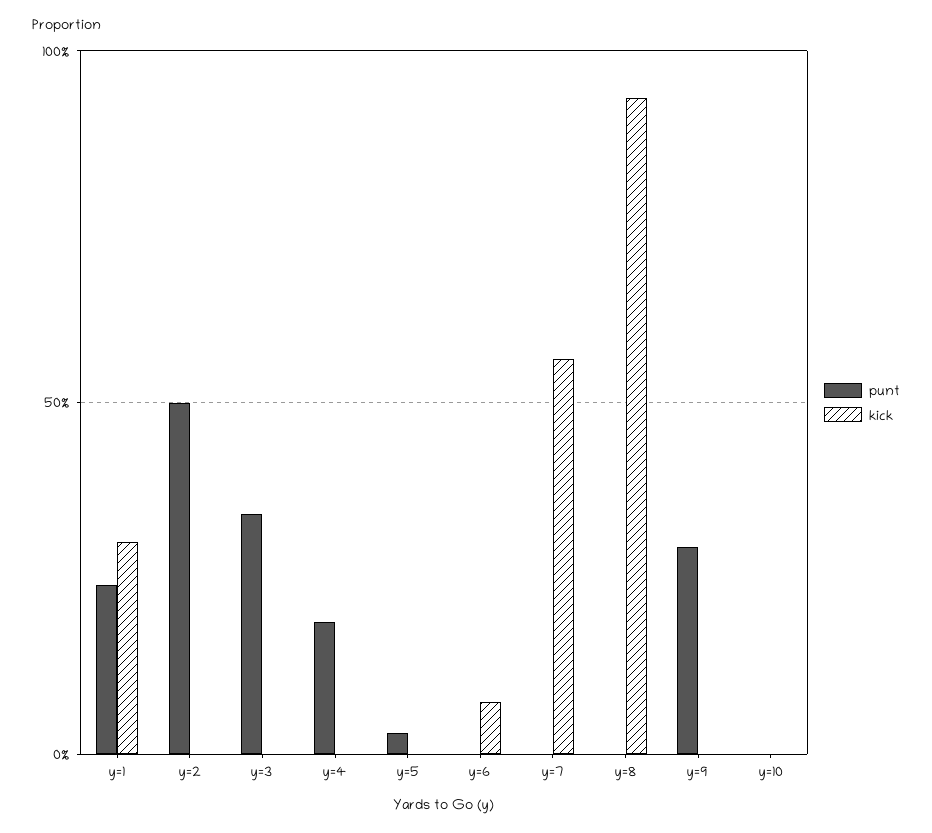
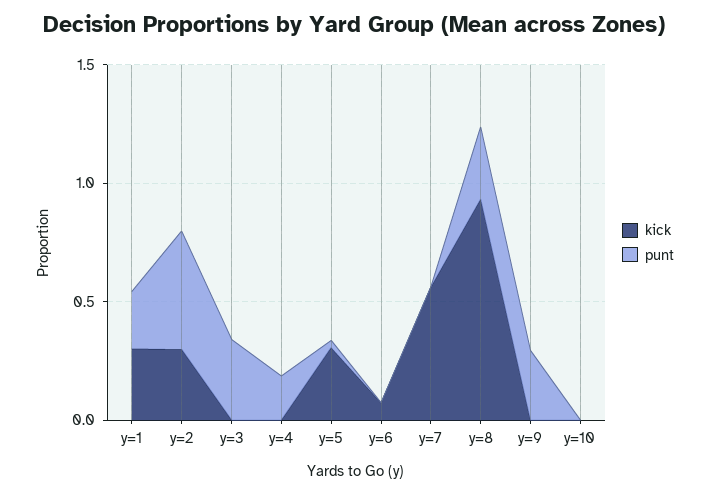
  {
    "punt": {
      "y=1": 0.25,
      "y=2": 0.5,
      "y=3": 0.35,
      "y=4": 0.2,
      "y=5": 0.05,
      "y=6": 0,
      "y=7": 0,
-     "y=8": 0,
+     "y=8": 0.3,
      "y=9": 0.3,
      "y=10": 0
    },
    "kick": {
      "y=1": 0.3,
-     "y=2": 0,
+     "y=2": 0.3,
      "y=3": 0,
      "y=4": 0,
-     "y=5": 0,
+     "y=5": 0.3,
      "y=6": 0.05,
      "y=7": 0.55,
      "y=8": 0.95,
      "y=9": 0,
      "y=10": 0
    }
  }

